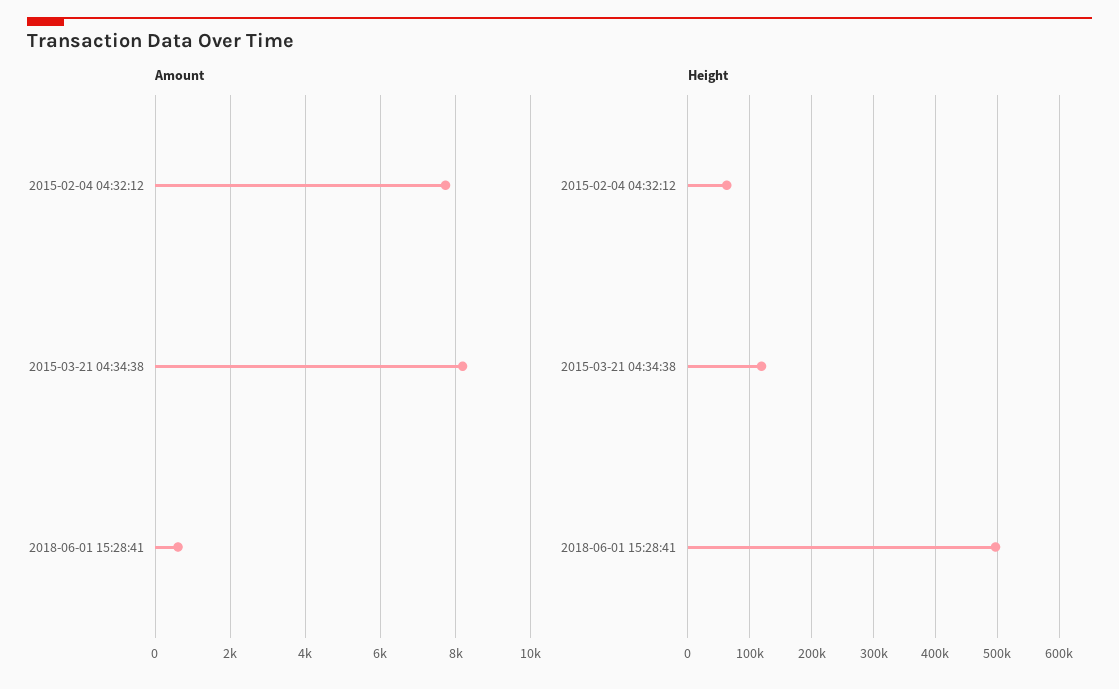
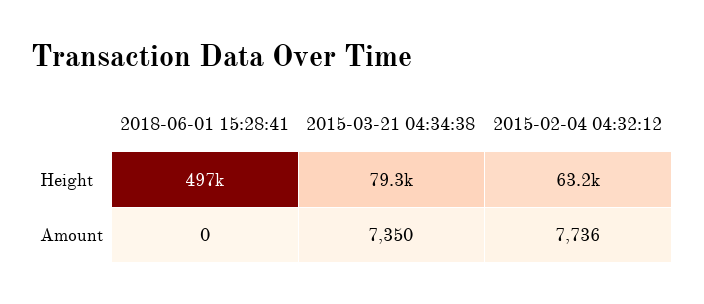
  {
    "Amount": {
      "2015-02-04 04:32:12": 7736,
-     "2015-03-21 04:34:38": 8200,
+     "2015-03-21 04:34:38": 7350,
-     "2018-06-01 15:28:41": 600
+     "2018-06-01 15:28:41": 0
    },
    "Height": {
      "2015-02-04 04:32:12": 63200,
-     "2015-03-21 04:34:38": 120000,
+     "2015-03-21 04:34:38": 79300,
      "2018-06-01 15:28:41": 497000
    }
  }

